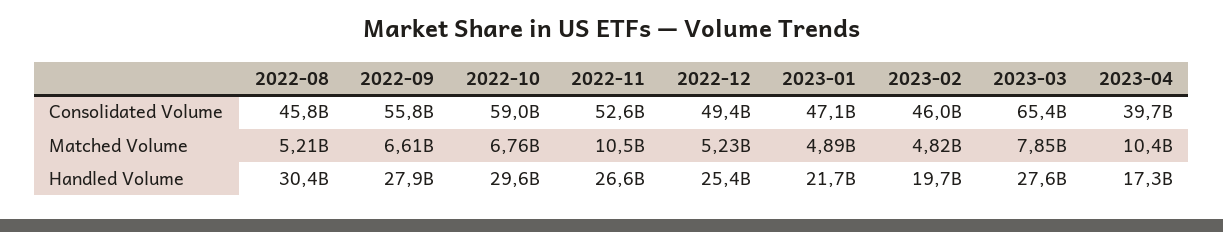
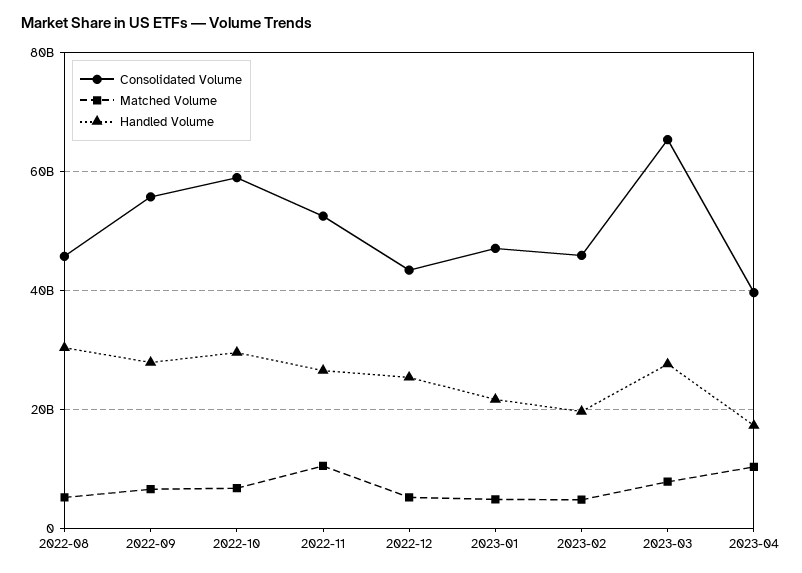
  {
    "Consolidated Volume": {
      "2022-08": 45800000000,
      "2022-09": 55800000000,
      "2022-10": 59000000000,
      "2022-11": 52600000000,
-     "2022-12": 49400000000,
+     "2022-12": 44000000000,
      "2023-01": 47100000000,
      "2023-02": 46000000000,
      "2023-03": 65400000000,
      "2023-04": 39700000000
    },
    "Matched Volume": {
      "2022-08": 5210000000,
      "2022-09": 6610000000,
      "2022-10": 6760000000,
      "2022-11": 10500000000,
      "2022-12": 5230000000,
      "2023-01": 4890000000,
      "2023-02": 4820000000,
      "2023-03": 7850000000,
      "2023-04": 10400000000
    },
    "Handled Volume": {
      "2022-08": 30400000000,
      "2022-09": 27900000000,
      "2022-10": 29600000000,
      "2022-11": 26600000000,
      "2022-12": 25400000000,
      "2023-01": 21700000000,
      "2023-02": 19700000000,
      "2023-03": 27600000000,
      "2023-04": 17300000000
    }
  }

